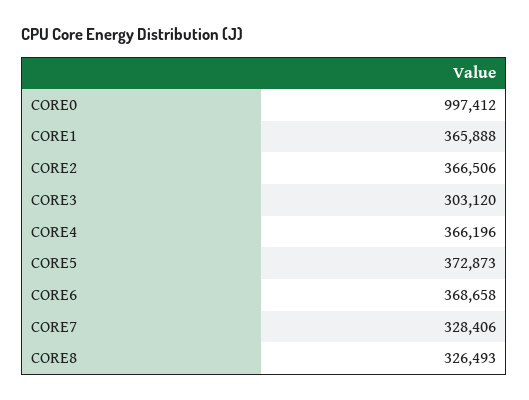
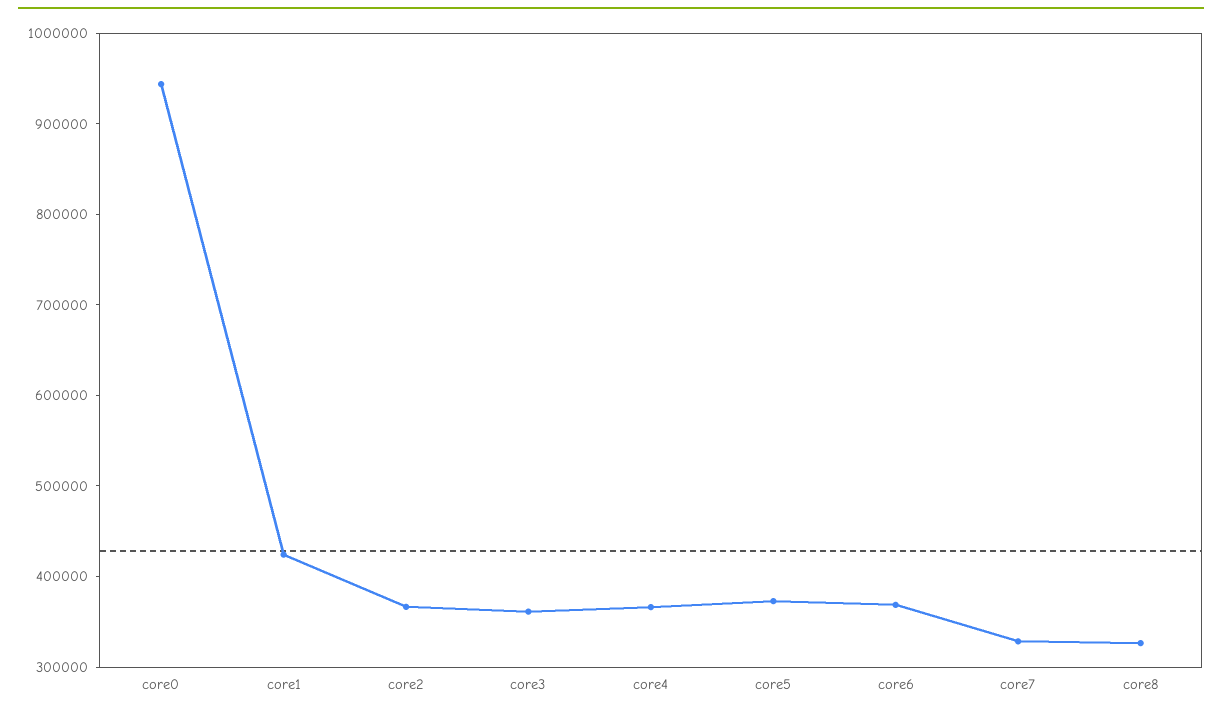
  {
-   "CORE0": 997412,
+   "CORE0": 940000,
-   "CORE1": 365888,
+   "CORE1": 420000,
    "CORE2": 366506,
-   "CORE3": 303120,
+   "CORE3": 360000,
    "CORE4": 366196,
    "CORE5": 372873,
    "CORE6": 368658,
    "CORE7": 328406,
    "CORE8": 326493
  }

